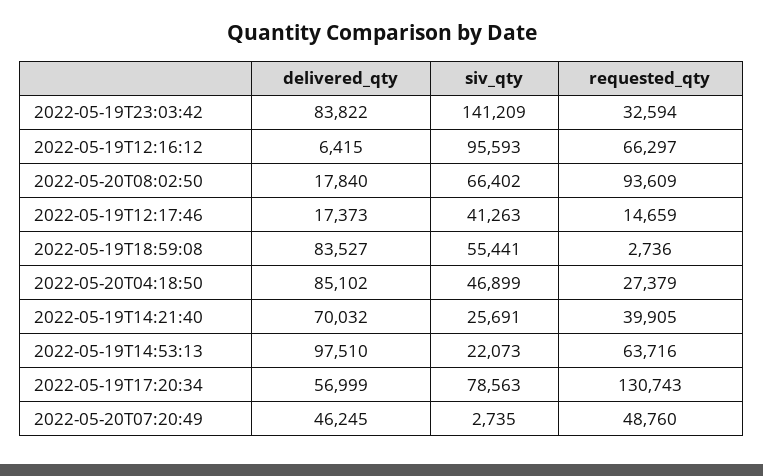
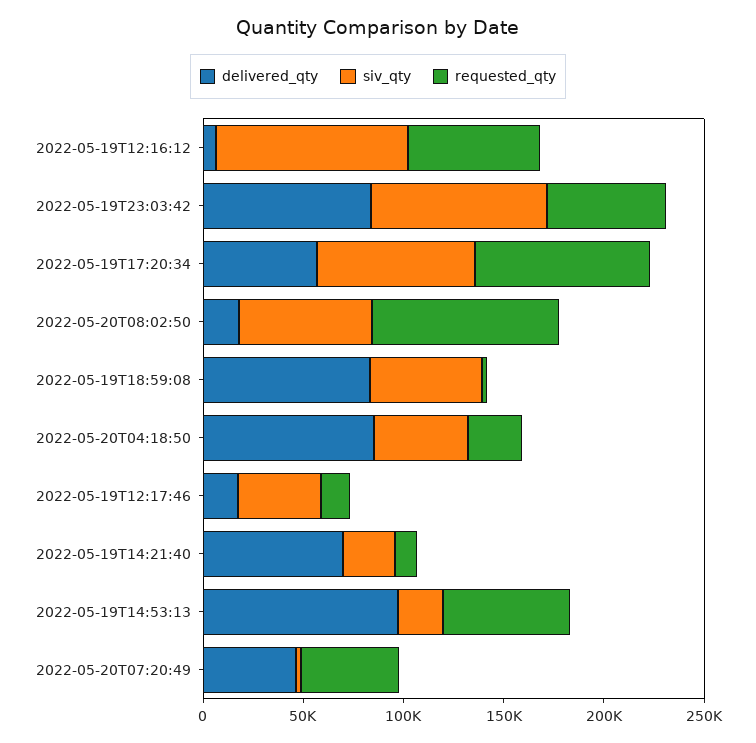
  {
    "delivered_qty": {
      "2022-05-19T23:03:42": 83822,
      "2022-05-19T12:16:12": 6415,
      "2022-05-20T08:02:50": 17840,
      "2022-05-19T12:17:46": 17373,
      "2022-05-19T18:59:08": 83527,
      "2022-05-20T04:18:50": 85102,
      "2022-05-19T14:21:40": 70032,
      "2022-05-19T14:53:13": 97510,
      "2022-05-19T17:20:34": 56999,
      "2022-05-20T07:20:49": 46245
    },
    "siv_qty": {
-     "2022-05-19T23:03:42": 141209,
+     "2022-05-19T23:03:42": 90000,
      "2022-05-19T12:16:12": 95593,
      "2022-05-20T08:02:50": 66402,
      "2022-05-19T12:17:46": 41263,
      "2022-05-19T18:59:08": 55441,
      "2022-05-20T04:18:50": 46899,
      "2022-05-19T14:21:40": 25691,
      "2022-05-19T14:53:13": 22073,
      "2022-05-19T17:20:34": 78563,
      "2022-05-20T07:20:49": 2735
    },
    "requested_qty": {
-     "2022-05-19T23:03:42": 32594,
+     "2022-05-19T23:03:42": 60000,
      "2022-05-19T12:16:12": 66297,
      "2022-05-20T08:02:50": 93609,
      "2022-05-19T12:17:46": 14659,
      "2022-05-19T18:59:08": 2736,
      "2022-05-20T04:18:50": 27379,
-     "2022-05-19T14:21:40": 39905,
+     "2022-05-19T14:21:40": 10000,
      "2022-05-19T14:53:13": 63716,
-     "2022-05-19T17:20:34": 130743,
+     "2022-05-19T17:20:34": 90000,
      "2022-05-20T07:20:49": 48760
    }
  }

